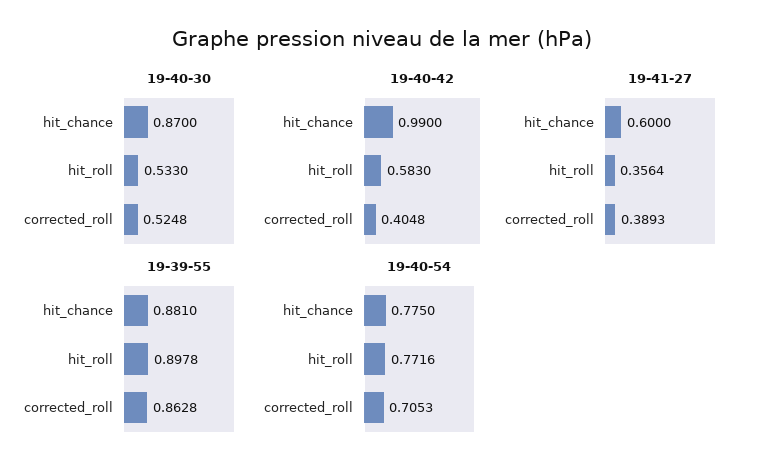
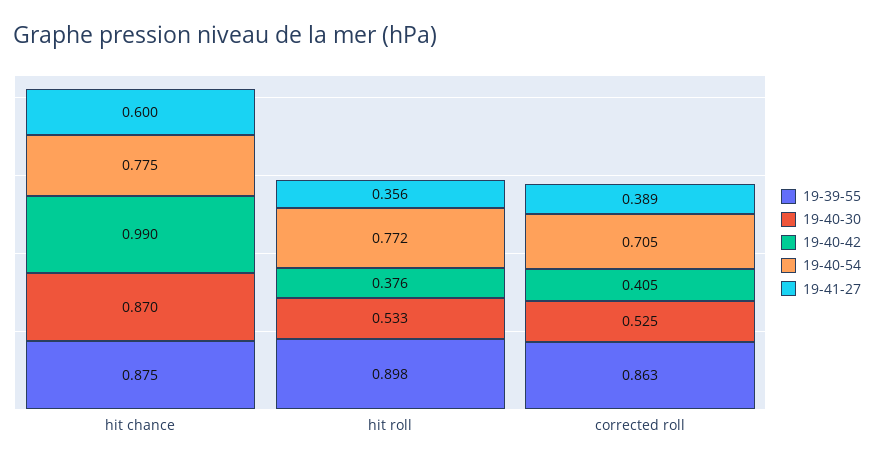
  {
    "19-40-30": {
      "hit_chance": 0.87,
      "hit_roll": 0.533,
      "corrected_roll": 0.5248
    },
    "19-40-42": {
      "hit_chance": 0.99,
-     "hit_roll": 0.583,
+     "hit_roll": 0.376,
      "corrected_roll": 0.4048
    },
    "19-41-27": {
      "hit_chance": 0.6,
      "hit_roll": 0.3564,
      "corrected_roll": 0.3893
    },
    "19-39-55": {
-     "hit_chance": 0.881,
+     "hit_chance": 0.875,
      "hit_roll": 0.8978,
      "corrected_roll": 0.8628
    },
    "19-40-54": {
      "hit_chance": 0.775,
      "hit_roll": 0.7716,
      "corrected_roll": 0.7053
    }
  }

